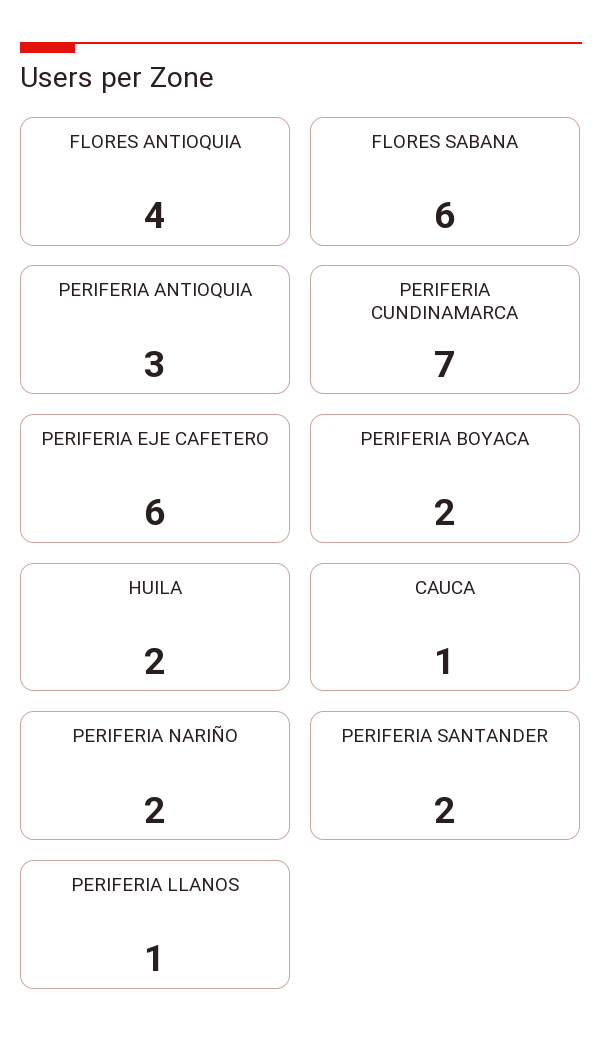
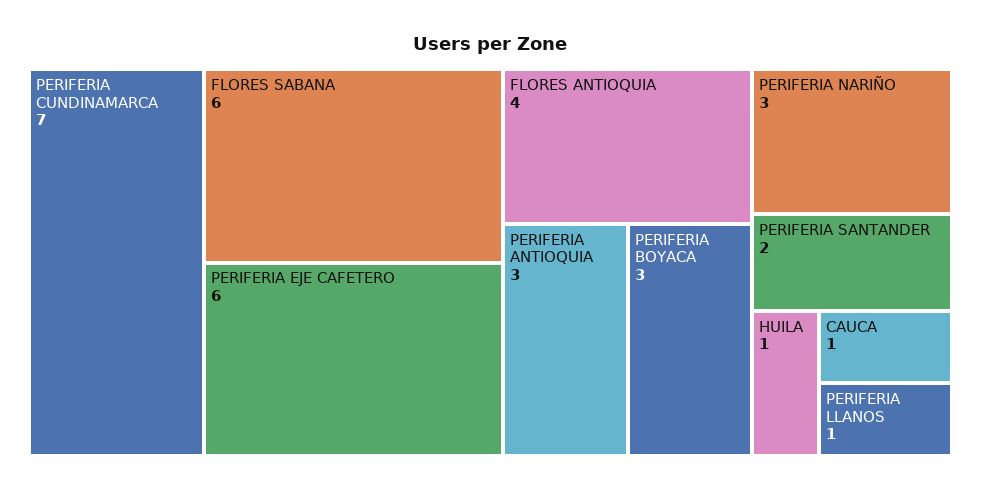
  {
    "FLORES ANTIOQUIA": 4,
    "FLORES SABANA": 6,
    "PERIFERIA ANTIOQUIA": 3,
    "PERIFERIA CUNDINAMARCA": 7,
    "PERIFERIA EJE CAFETERO": 6,
-   "PERIFERIA BOYACA": 2,
+   "PERIFERIA BOYACA": 3,
-   "HUILA": 2,
+   "HUILA": 1,
    "CAUCA": 1,
-   "PERIFERIA NARIÑO": 2,
+   "PERIFERIA NARIÑO": 3,
    "PERIFERIA SANTANDER": 2,
    "PERIFERIA LLANOS": 1
  }

